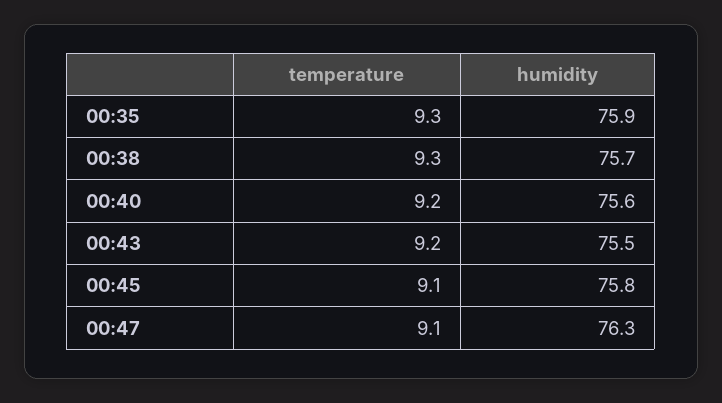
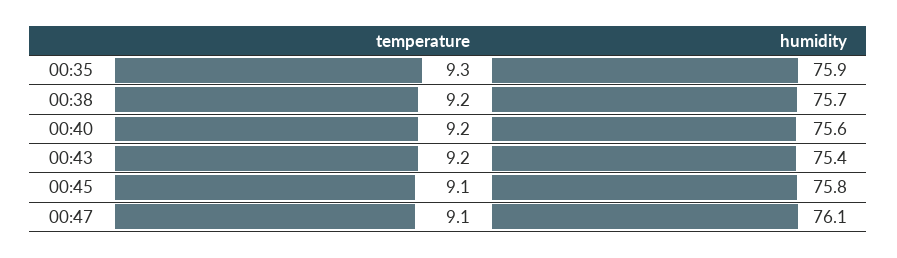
  {
    "temperature": {
      "00:35": 9.3,
-     "00:38": 9.3,
+     "00:38": 9.2,
      "00:40": 9.2,
      "00:43": 9.2,
      "00:45": 9.1,
      "00:47": 9.1
    },
    "humidity": {
      "00:35": 75.9,
      "00:38": 75.7,
      "00:40": 75.6,
-     "00:43": 75.5,
+     "00:43": 75.4,
      "00:45": 75.8,
-     "00:47": 76.3
+     "00:47": 76.1
    }
  }

